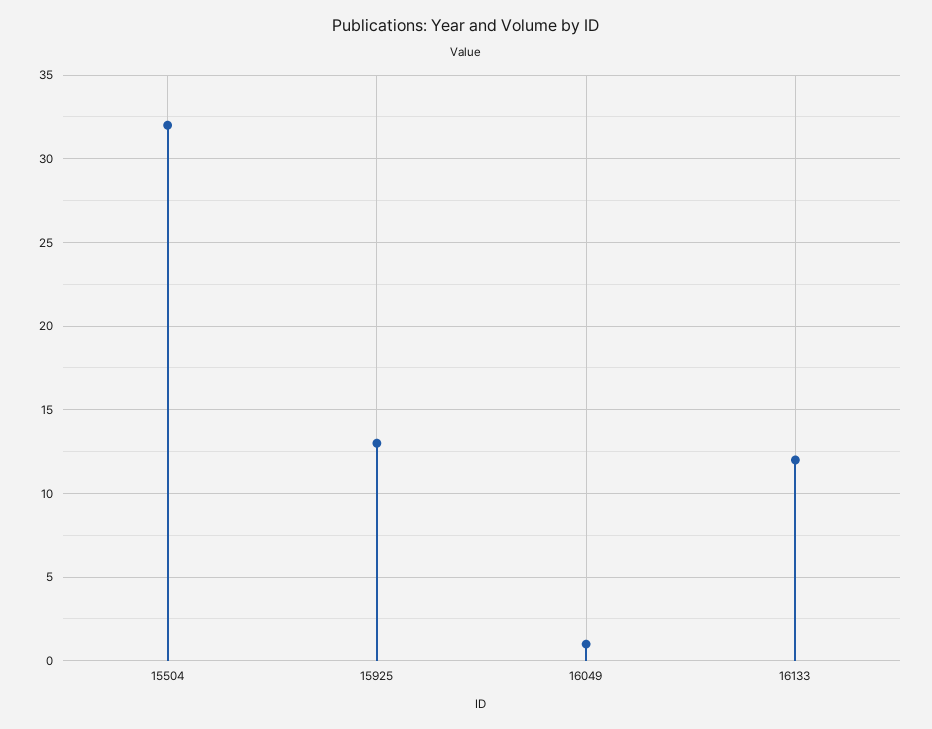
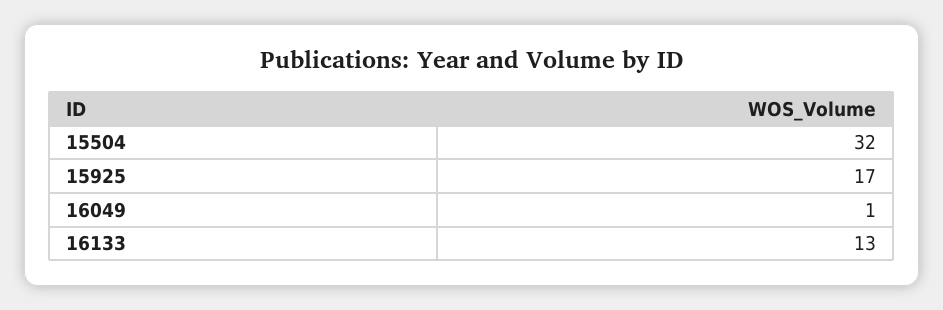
  {
    "15504": 32,
-   "15925": 13,
+   "15925": 17,
    "16049": 1,
-   "16133": 12
+   "16133": 13
  }

